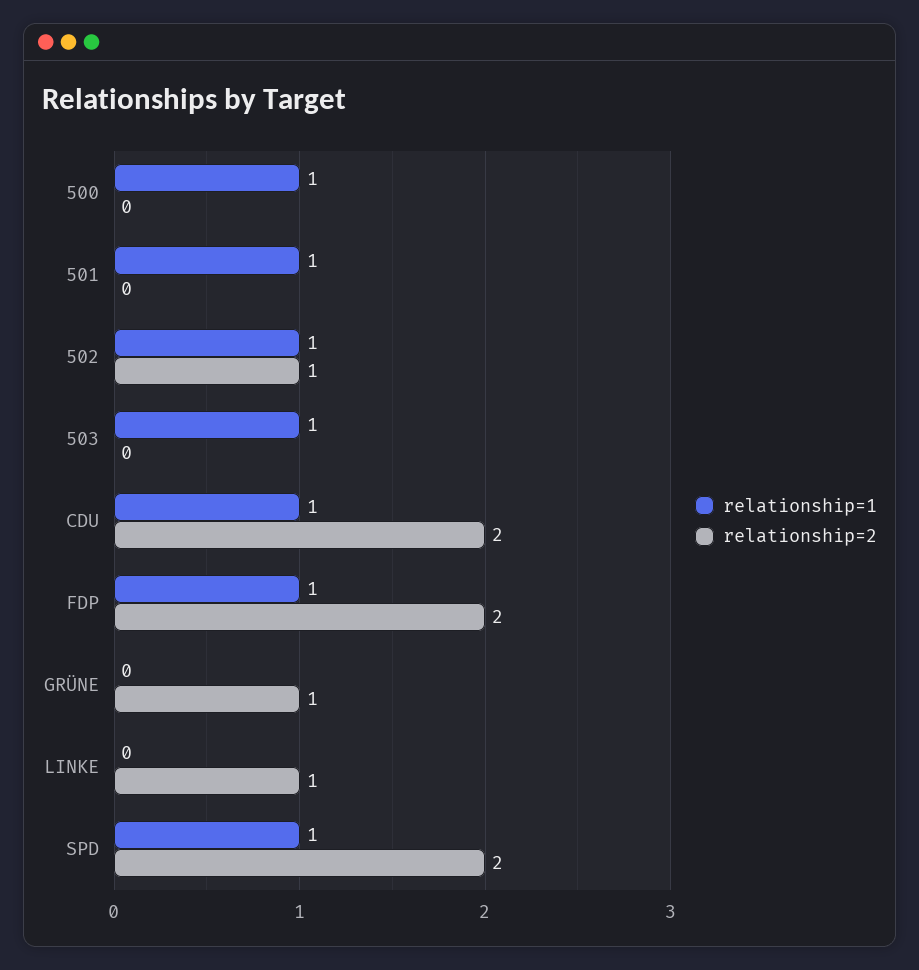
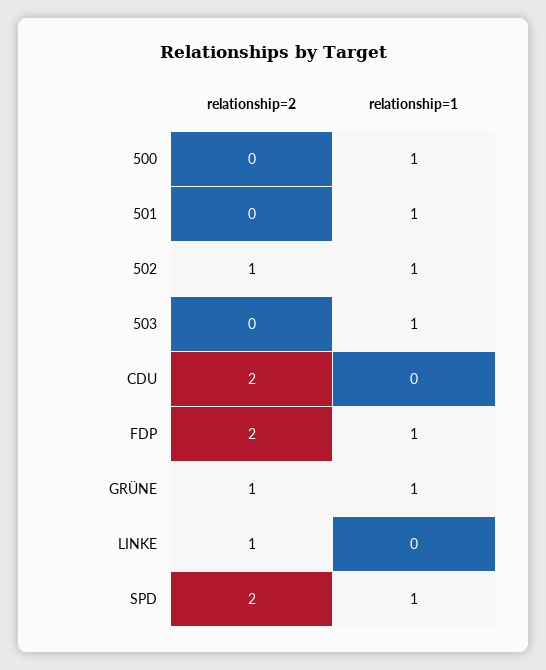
  {
    "relationship=1": {
      "500": 1,
      "501": 1,
      "502": 1,
      "503": 1,
-     "CDU": 1,
+     "CDU": 0,
      "FDP": 1,
-     "GRÜNE": 0,
+     "GRÜNE": 1,
      "LINKE": 0,
      "SPD": 1
    },
    "relationship=2": {
      "500": 0,
      "501": 0,
      "502": 1,
      "503": 0,
      "CDU": 2,
      "FDP": 2,
      "GRÜNE": 1,
      "LINKE": 1,
      "SPD": 2
    }
  }

